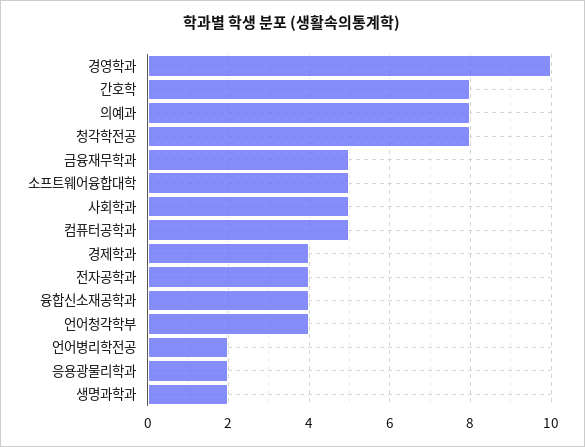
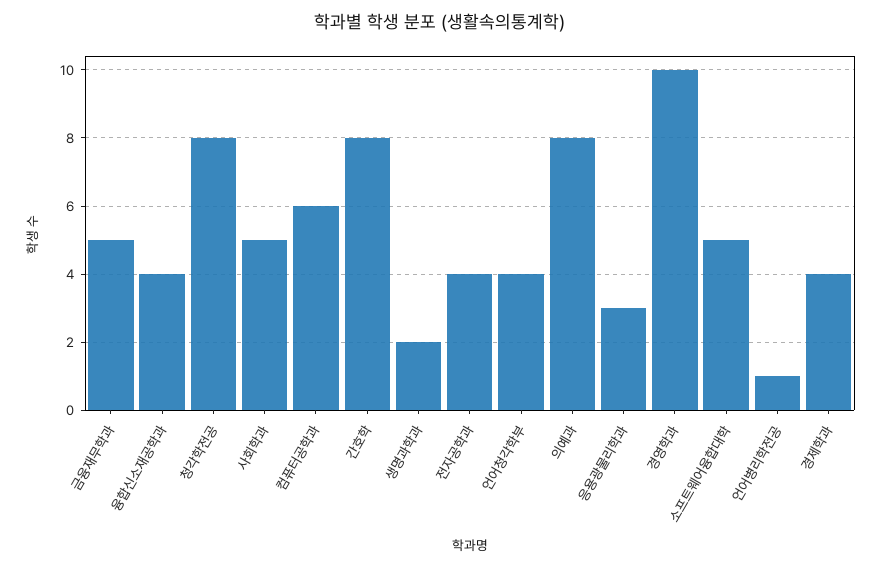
  {
    "경영학과": 10,
    "간호학": 8,
    "의예과": 8,
    "청각학전공": 8,
    "금융재무학과": 5,
    "소프트웨어융합대학": 5,
    "사회학과": 5,
-   "컴퓨터공학과": 5,
+   "컴퓨터공학과": 6,
    "경제학과": 4,
    "전자공학과": 4,
    "융합신소재공학과": 4,
    "언어청각학부": 4,
-   "언어병리학전공": 2,
+   "언어병리학전공": 1,
-   "응용광물리학과": 2,
+   "응용광물리학과": 3,
    "생명과학과": 2
  }

